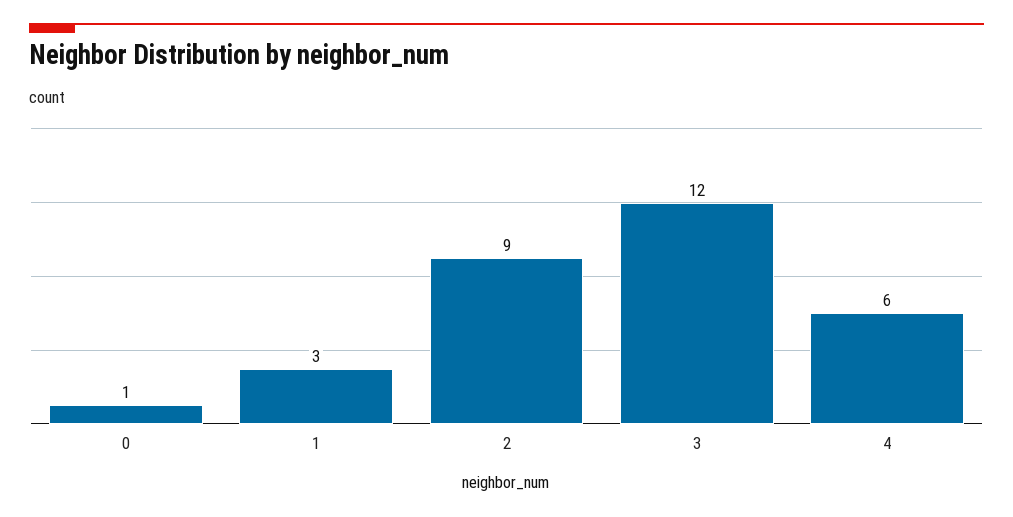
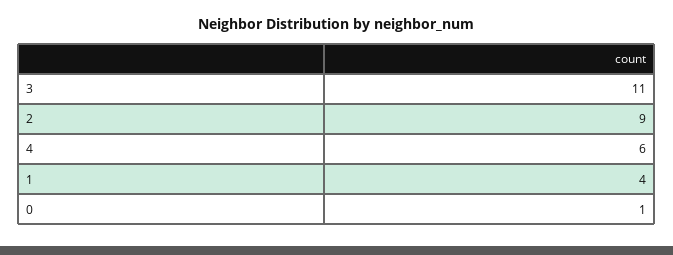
  {
    "0": 1,
-   "1": 3,
+   "1": 4,
    "2": 9,
-   "3": 12,
+   "3": 11,
    "4": 6
  }

